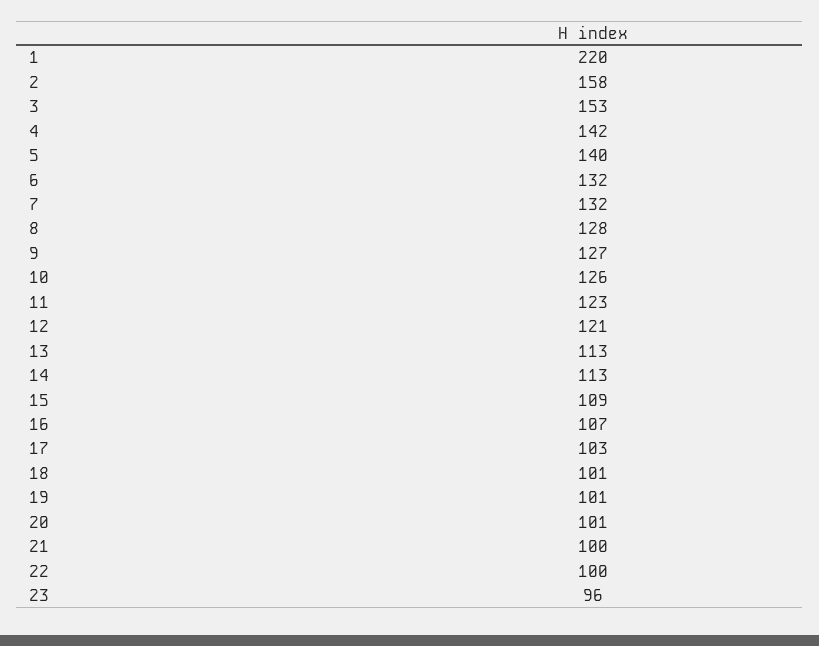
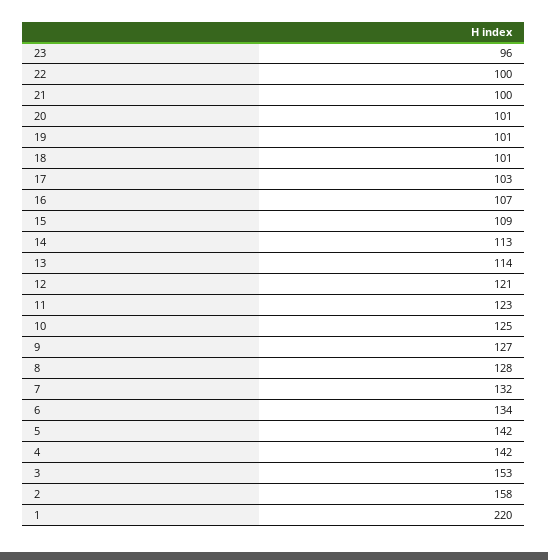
  {
    "1": 220,
    "2": 158,
    "3": 153,
    "4": 142,
-   "5": 140,
+   "5": 142,
-   "6": 132,
+   "6": 134,
    "7": 132,
    "8": 128,
    "9": 127,
-   "10": 126,
+   "10": 125,
    "11": 123,
    "12": 121,
-   "13": 113,
+   "13": 114,
    "14": 113,
    "15": 109,
    "16": 107,
    "17": 103,
    "18": 101,
    "19": 101,
    "20": 101,
    "21": 100,
    "22": 100,
    "23": 96
  }

